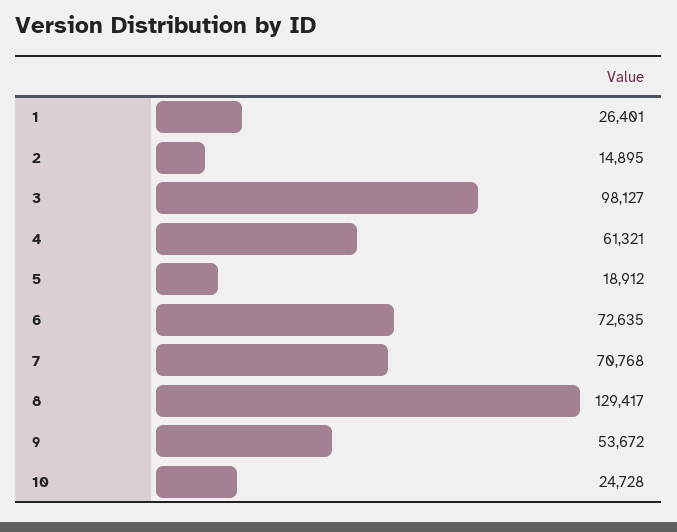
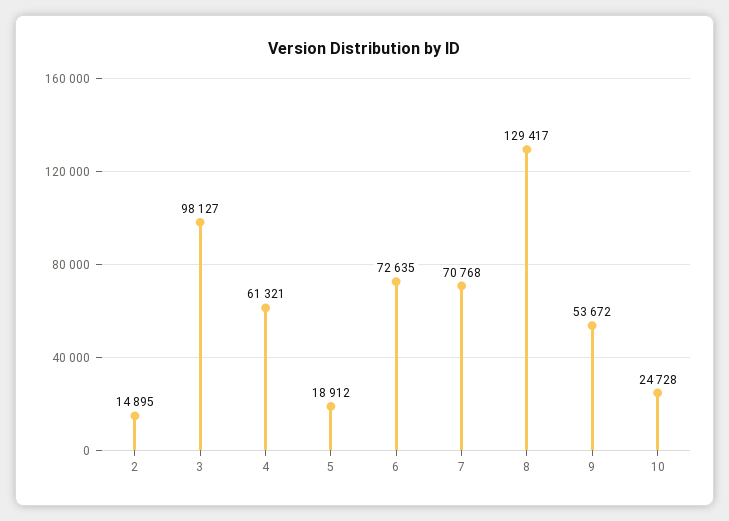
  {
-   "1": 26401,
    "2": 14895,
    "3": 98127,
    "4": 61321,
    "5": 18912,
    "6": 72635,
    "7": 70768,
    "8": 129417,
    "9": 53672,
    "10": 24728
  }

